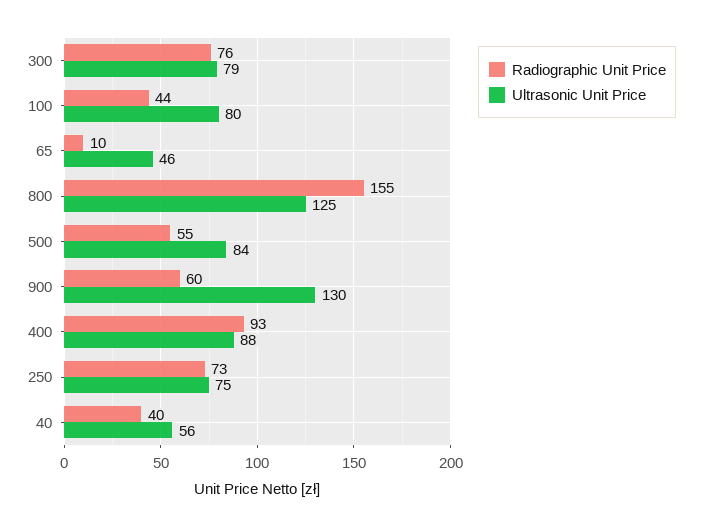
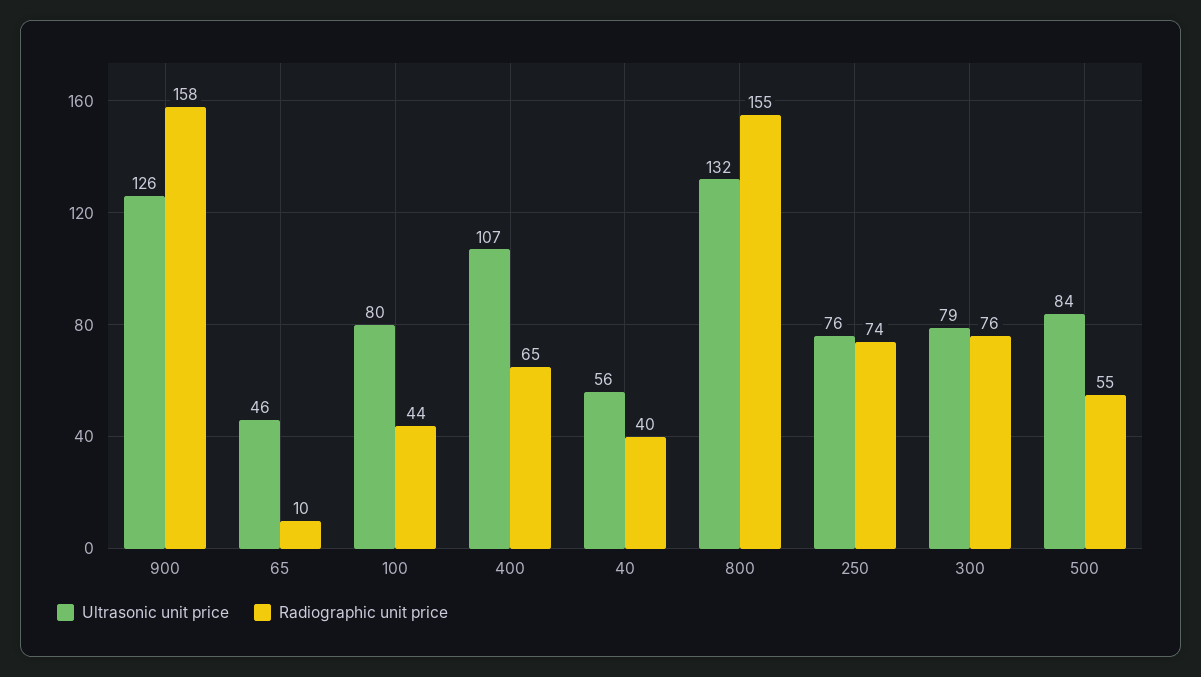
  {
    "Radiographic Unit Price": {
      "300": 76,
      "100": 44,
      "65": 10,
      "800": 155,
      "500": 55,
-     "900": 60,
+     "900": 158,
-     "400": 93,
+     "400": 65,
-     "250": 73,
+     "250": 74,
      "40": 40
    },
    "Ultrasonic Unit Price": {
      "300": 79,
      "100": 80,
      "65": 46,
-     "800": 125,
+     "800": 132,
      "500": 84,
-     "900": 130,
+     "900": 126,
-     "400": 88,
+     "400": 107,
-     "250": 75,
+     "250": 76,
      "40": 56
    }
  }

